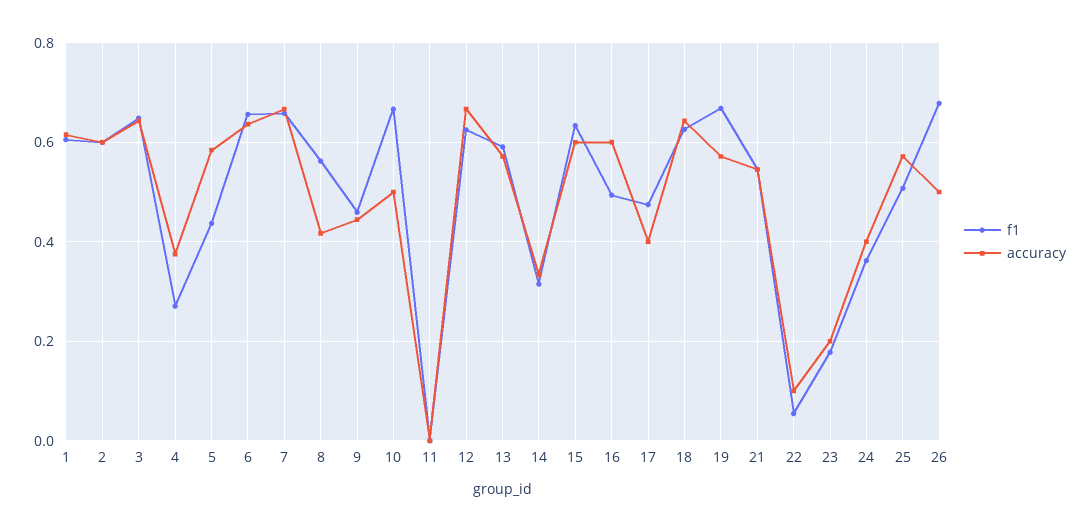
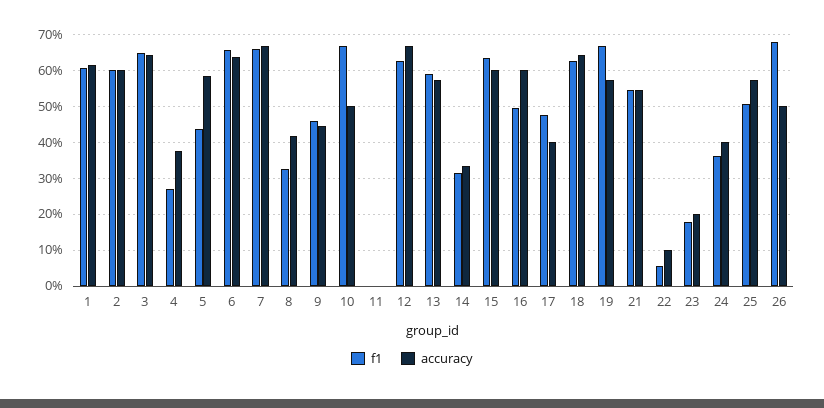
  {
    "f1": {
      "1": 0.6,
      "2": 0.6,
      "3": 0.64,
      "4": 0.28,
      "5": 0.44,
      "6": 0.66,
      "7": 0.66,
-     "8": 0.56,
+     "8": 0.32,
      "9": 0.46,
      "10": 0.66,
      "11": 0,
      "12": 0.62,
      "13": 0.6,
      "14": 0.32,
      "15": 0.64,
      "16": 0.5,
      "17": 0.48,
      "18": 0.62,
      "19": 0.66,
      "21": 0.54,
      "22": 0.06,
      "23": 0.18,
      "24": 0.36,
      "25": 0.5,
      "26": 0.68
    },
    "accuracy": {
      "1": 0.62,
      "2": 0.6,
      "3": 0.64,
      "4": 0.38,
      "5": 0.58,
      "6": 0.64,
      "7": 0.66,
      "8": 0.42,
      "9": 0.44,
      "10": 0.5,
      "11": 0,
      "12": 0.66,
      "13": 0.58,
      "14": 0.34,
      "15": 0.6,
      "16": 0.6,
      "17": 0.4,
      "18": 0.64,
      "19": 0.58,
      "21": 0.54,
      "22": 0.1,
      "23": 0.2,
      "24": 0.4,
      "25": 0.58,
      "26": 0.5
    }
  }

